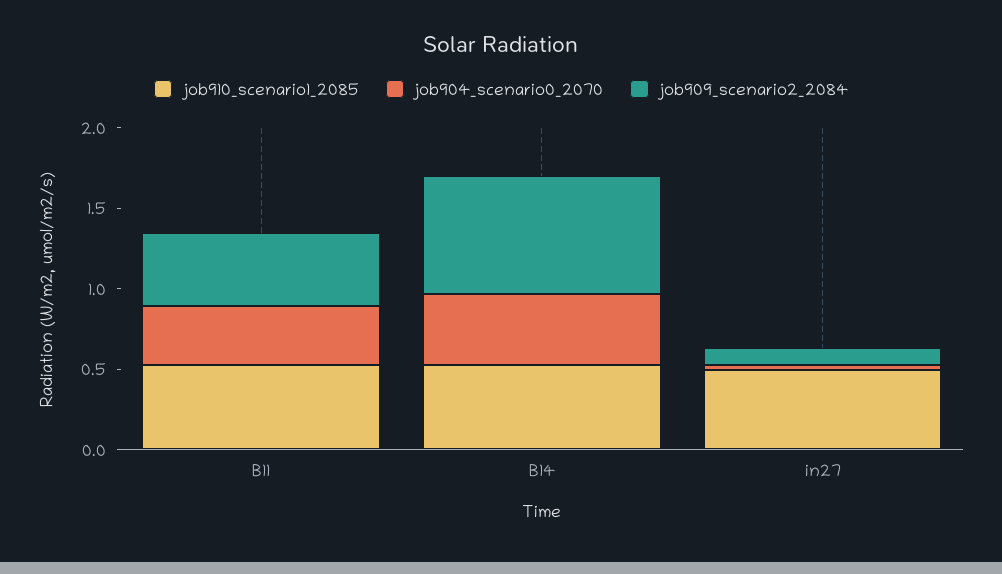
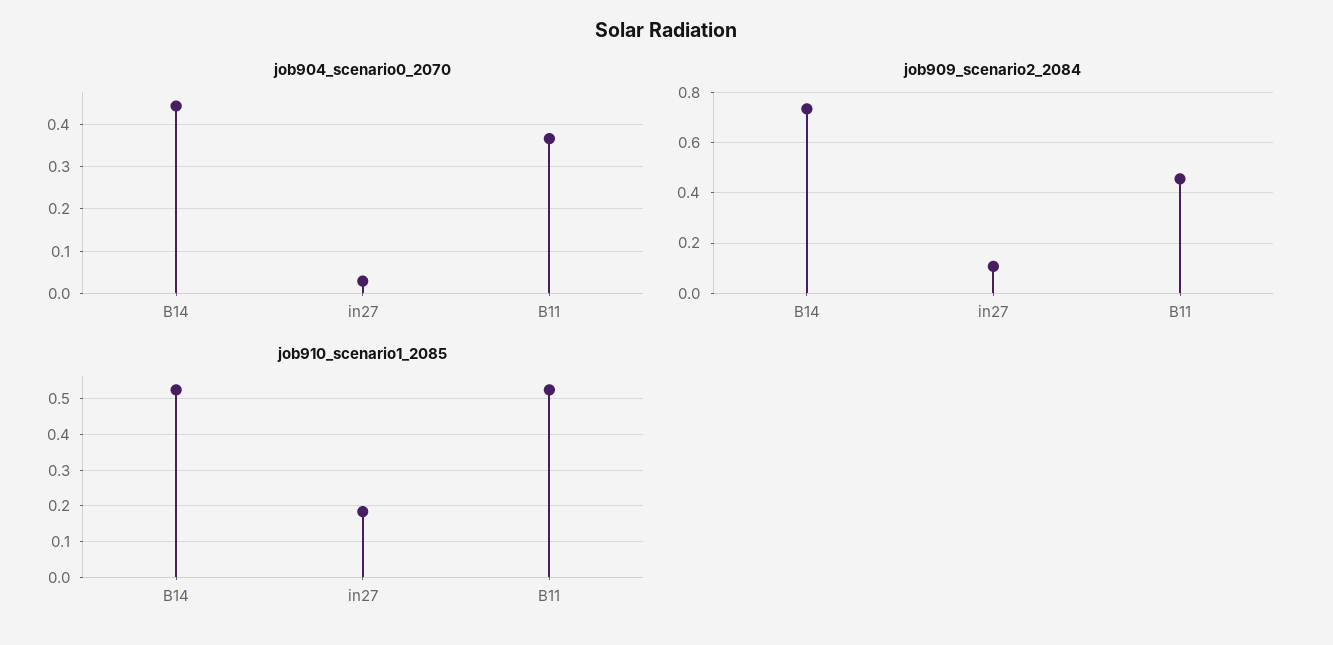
  {
    "job910_scenario1_2085": {
      "B11": 0.52,
      "B14": 0.52,
-     "in27": 0.5
+     "in27": 0.18
    },
    "job904_scenario0_2070": {
      "B11": 0.36,
      "B14": 0.44,
      "in27": 0.02
    },
    "job909_scenario2_2084": {
      "B11": 0.45,
      "B14": 0.725,
      "in27": 0.1
    }
  }

